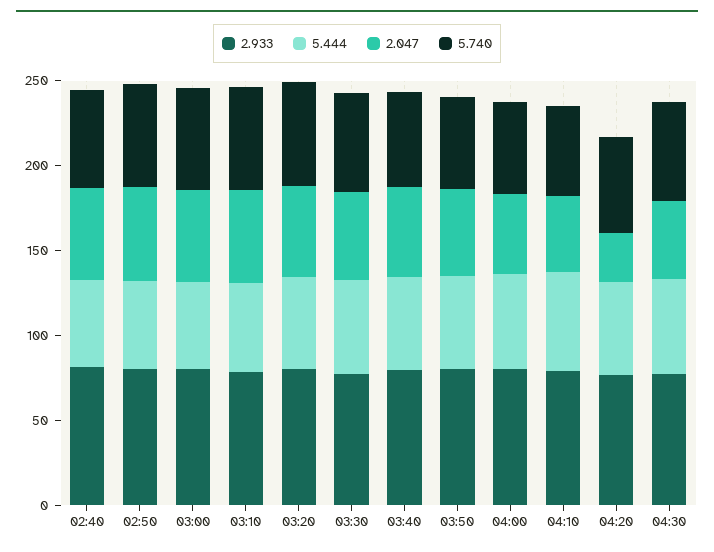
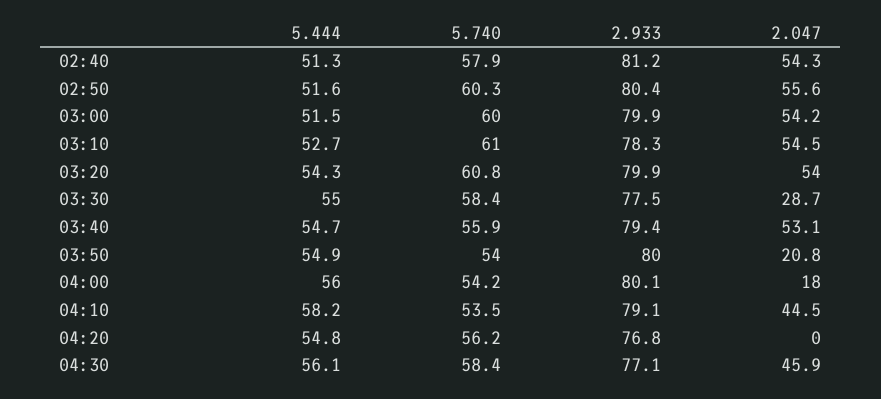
  {
    "2.933": {
      "02:40": 81.2,
      "02:50": 80.4,
      "03:00": 79.9,
      "03:10": 78.3,
      "03:20": 79.9,
      "03:30": 77.5,
      "03:40": 79.4,
      "03:50": 80,
      "04:00": 80.1,
      "04:10": 79.1,
      "04:20": 76.8,
      "04:30": 77.1
    },
    "5.444": {
      "02:40": 51.3,
      "02:50": 51.6,
      "03:00": 51.5,
      "03:10": 52.7,
      "03:20": 54.3,
      "03:30": 55,
      "03:40": 54.7,
      "03:50": 54.9,
      "04:00": 56,
      "04:10": 58.2,
      "04:20": 54.8,
      "04:30": 56.1
    },
    "2.047": {
      "02:40": 54.3,
      "02:50": 55.6,
      "03:00": 54.2,
      "03:10": 54.5,
      "03:20": 54,
-     "03:30": 50,
+     "03:30": 28.7,
      "03:40": 53.1,
-     "03:50": 50,
+     "03:50": 20.8,
-     "04:00": 50,
+     "04:00": 18,
      "04:10": 44.5,
-     "04:20": 30,
+     "04:20": 0,
      "04:30": 45.9
    },
    "5.740": {
      "02:40": 57.9,
      "02:50": 60.3,
      "03:00": 60,
      "03:10": 61,
      "03:20": 60.8,
      "03:30": 58.4,
      "03:40": 55.9,
      "03:50": 54,
      "04:00": 54.2,
      "04:10": 53.5,
      "04:20": 56.2,
      "04:30": 58.4
    }
  }

